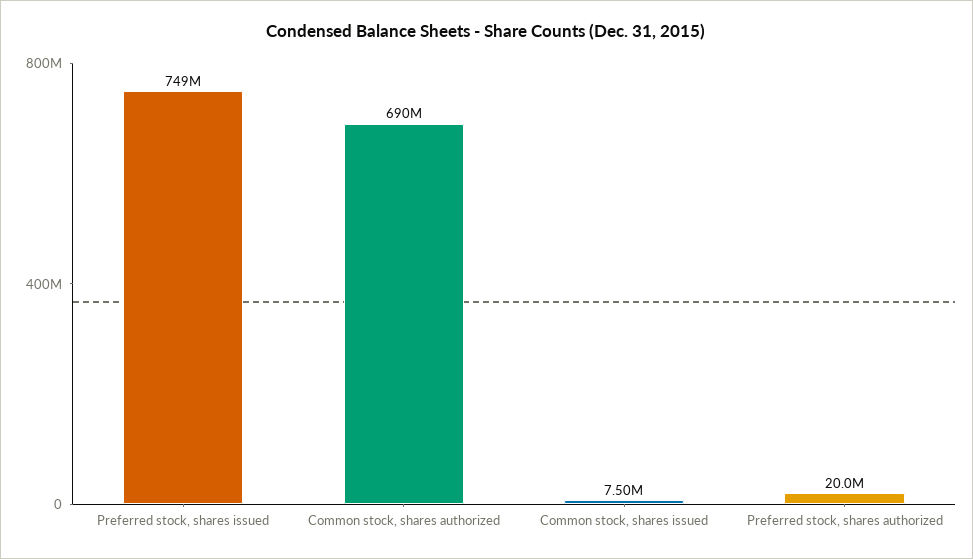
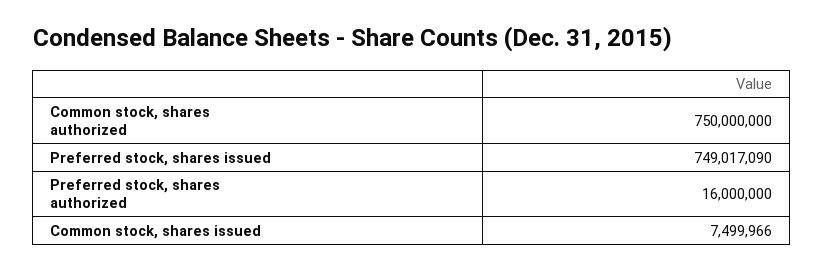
  {
    "Preferred stock, shares issued": 749017090,
-   "Common stock, shares authorized": 690000000,
+   "Common stock, shares authorized": 750000000,
    "Common stock, shares issued": 7499966,
-   "Preferred stock, shares authorized": 20000000
+   "Preferred stock, shares authorized": 16000000
  }

